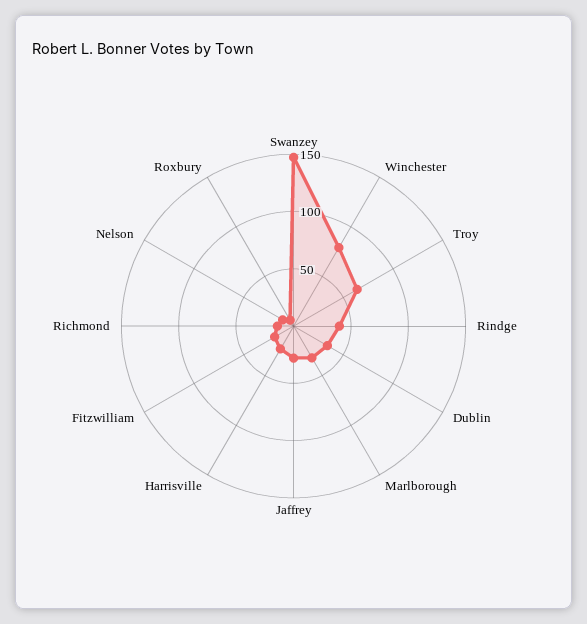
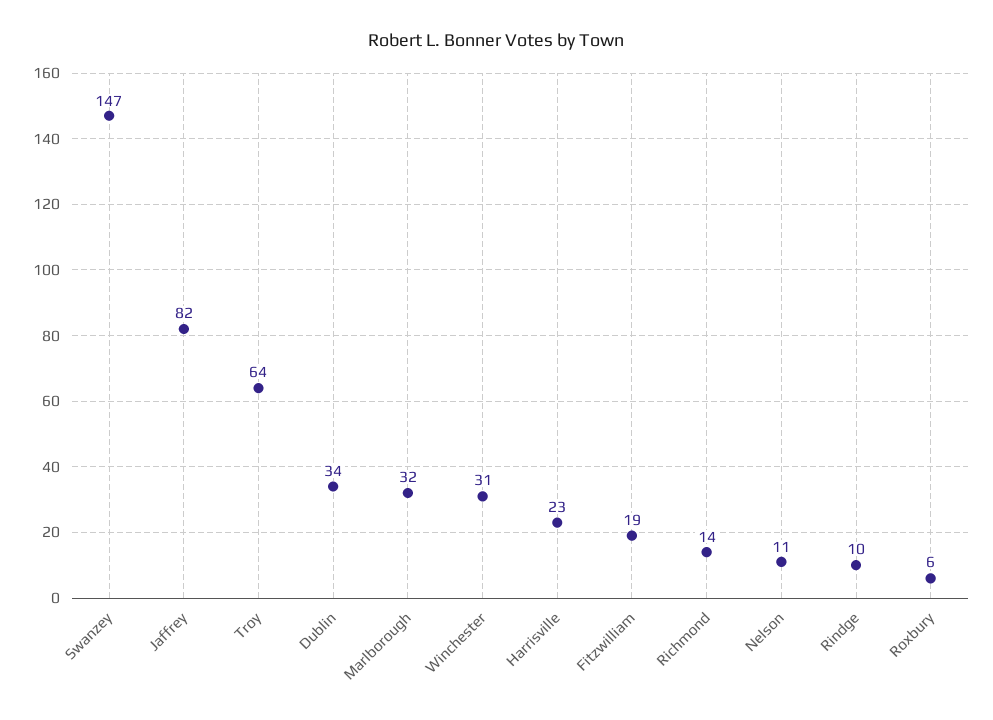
  {
    "Swanzey": 147,
-   "Winchester": 80,
+   "Winchester": 31,
    "Troy": 64,
-   "Rindge": 40,
+   "Rindge": 10,
    "Dublin": 34,
    "Marlborough": 32,
-   "Jaffrey": 30,
+   "Jaffrey": 82,
    "Harrisville": 23,
    "Fitzwilliam": 19,
    "Richmond": 14,
    "Nelson": 11,
    "Roxbury": 6
  }

